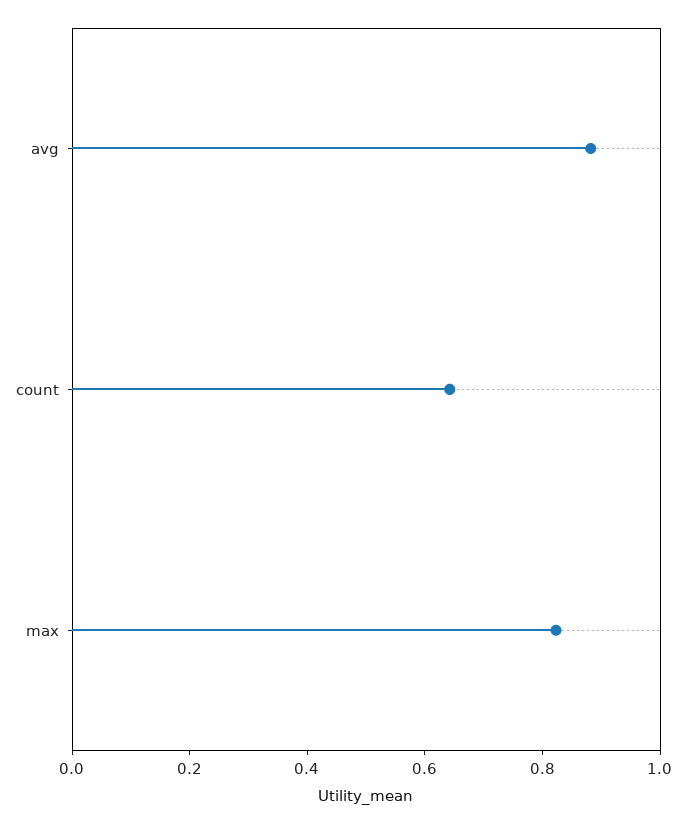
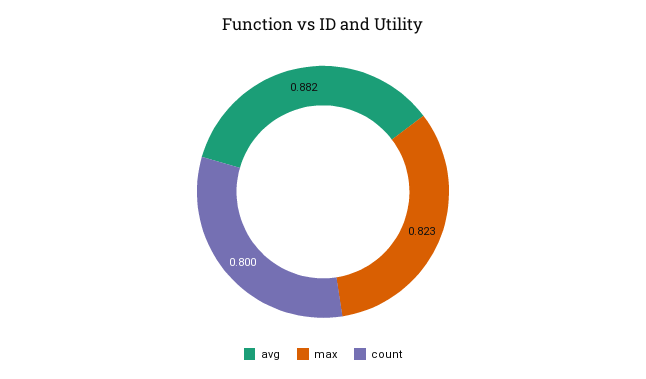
  {
    "avg": 0.882,
-   "count": 0.65,
+   "count": 0.8,
    "max": 0.823
  }

